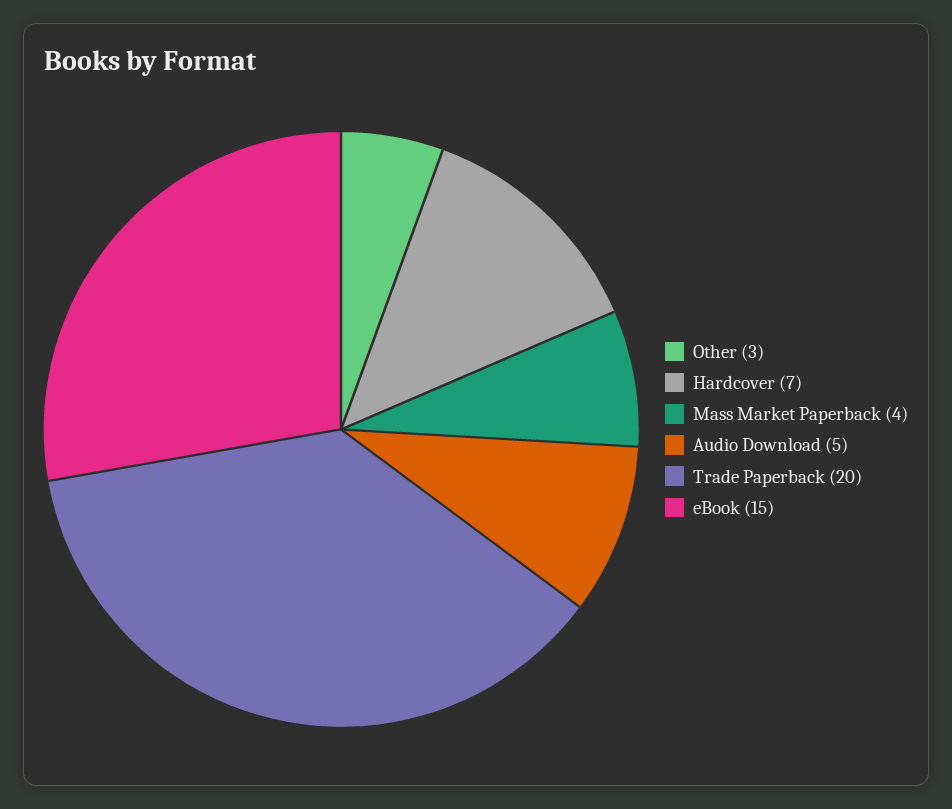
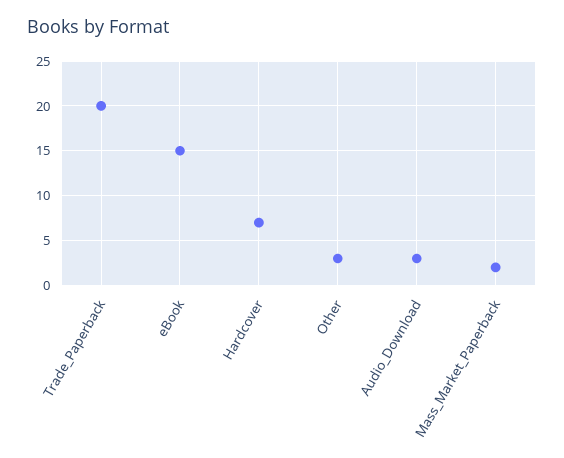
  {
    "Other": 3,
    "Hardcover": 7,
-   "Mass Market Paperback": 4,
+   "Mass Market Paperback": 2,
-   "Audio Download": 5,
+   "Audio Download": 3,
    "Trade Paperback": 20,
    "eBook": 15
  }

